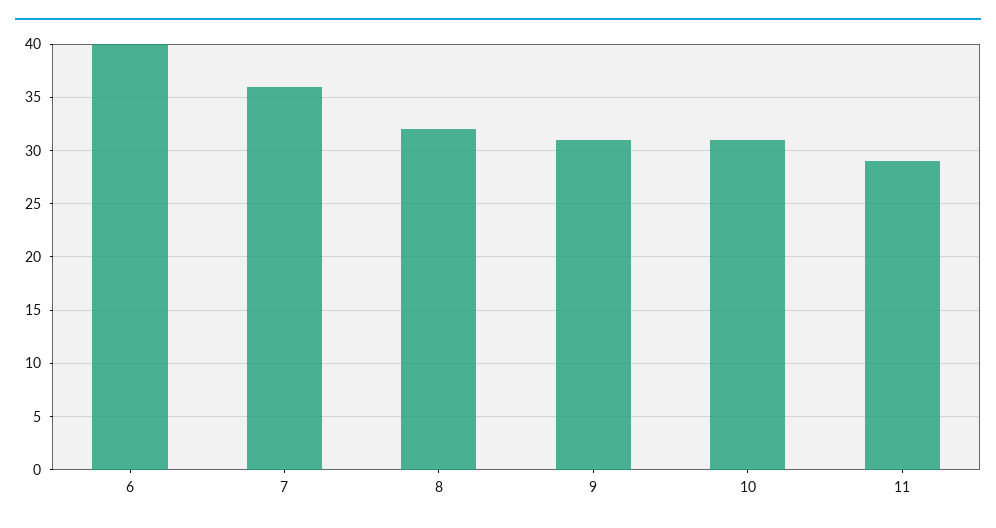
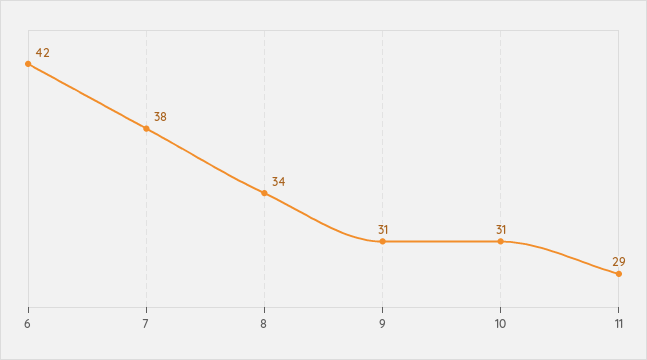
  {
-   "6": 40,
+   "6": 42,
-   "7": 36,
+   "7": 38,
-   "8": 32,
+   "8": 34,
    "9": 31,
    "10": 31,
    "11": 29
  }

